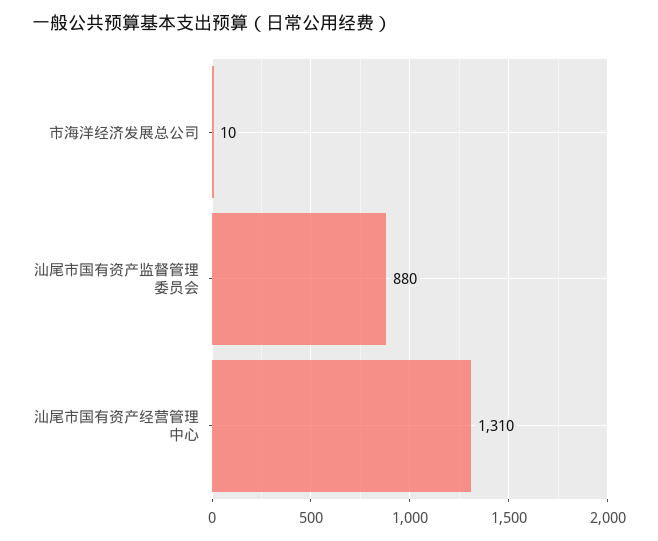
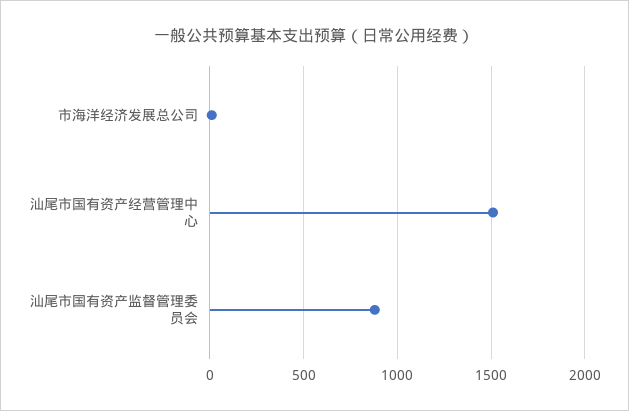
  {
    "市海洋经济发展总公司": 10,
    "汕尾市国有资产监督管理委员会": 880,
-   "汕尾市国有资产经营管理中心": 1310
+   "汕尾市国有资产经营管理中心": 1500
  }

